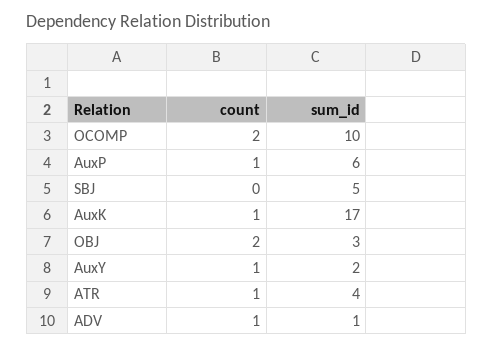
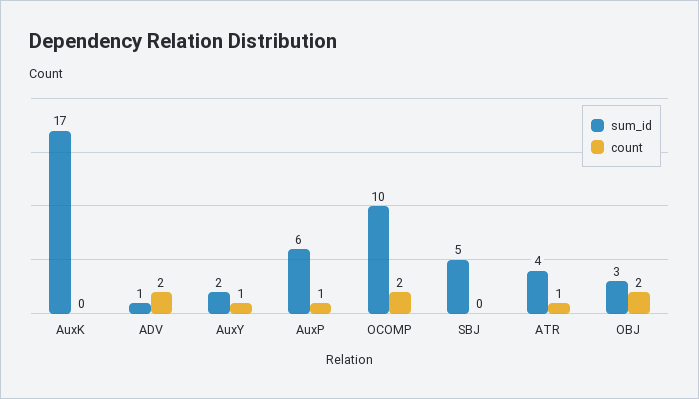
  {
    "count": {
      "OCOMP": 2,
      "AuxP": 1,
      "SBJ": 0,
-     "AuxK": 1,
+     "AuxK": 0,
      "OBJ": 2,
      "AuxY": 1,
      "ATR": 1,
-     "ADV": 1
+     "ADV": 2
    },
    "sum_id": {
      "OCOMP": 10,
      "AuxP": 6,
      "SBJ": 5,
      "AuxK": 17,
      "OBJ": 3,
      "AuxY": 2,
      "ATR": 4,
      "ADV": 1
    }
  }

